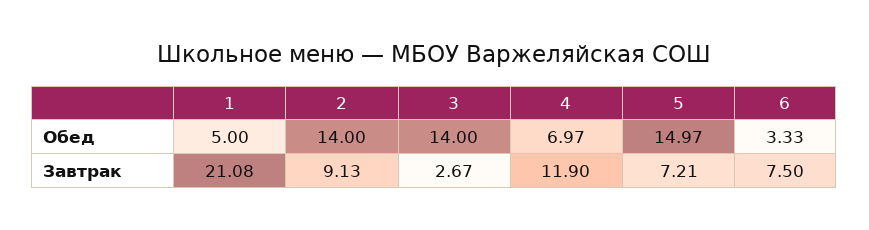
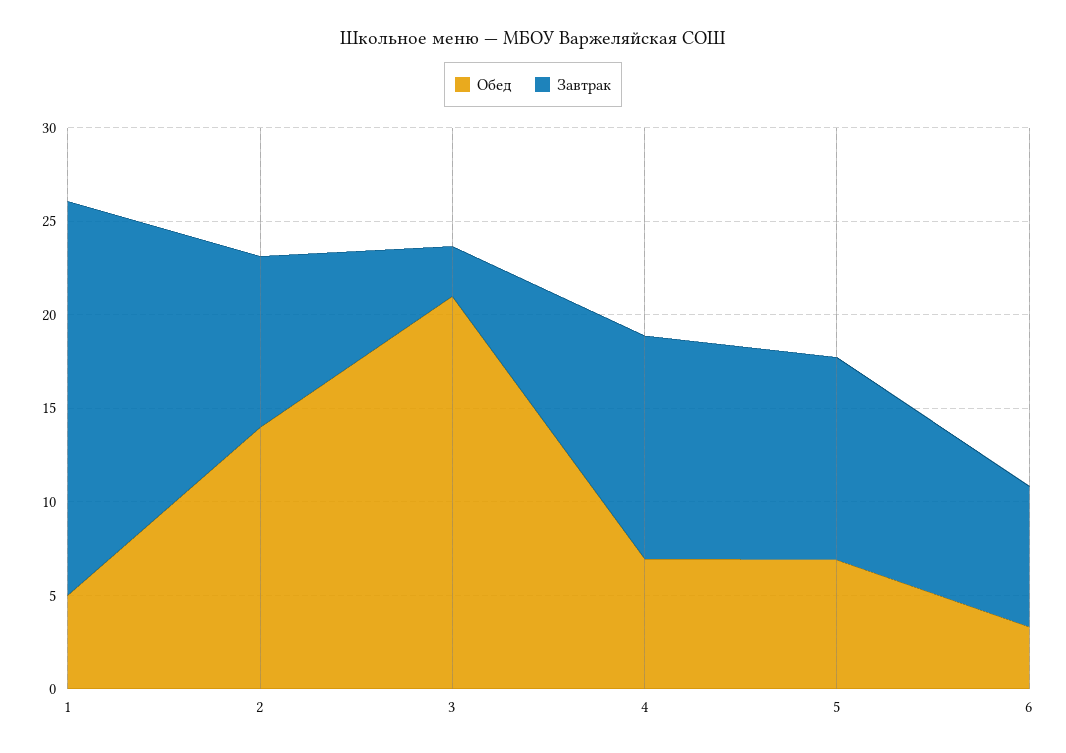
  {
    "Обед": {
      "1": 5,
      "2": 14,
-     "3": 14,
+     "3": 21,
      "4": 6.97,
-     "5": 14.97,
+     "5": 7,
      "6": 3.33
    },
    "Завтрак": {
      "1": 21.08,
      "2": 9.13,
      "3": 2.67,
      "4": 11.9,
-     "5": 7.21,
+     "5": 11,
      "6": 7.5
    }
  }

